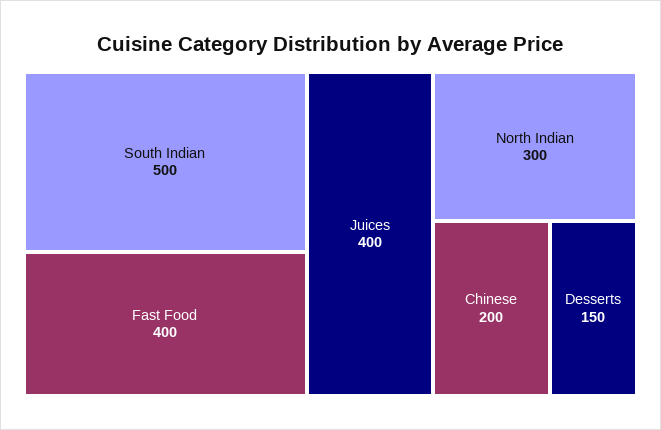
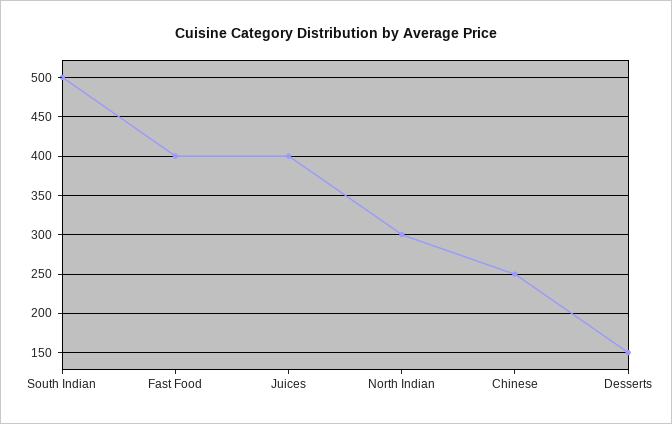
  {
    "South Indian": 500,
    "Fast Food": 400,
    "Juices": 400,
    "North Indian": 300,
-   "Chinese": 200,
+   "Chinese": 250,
    "Desserts": 150
  }

